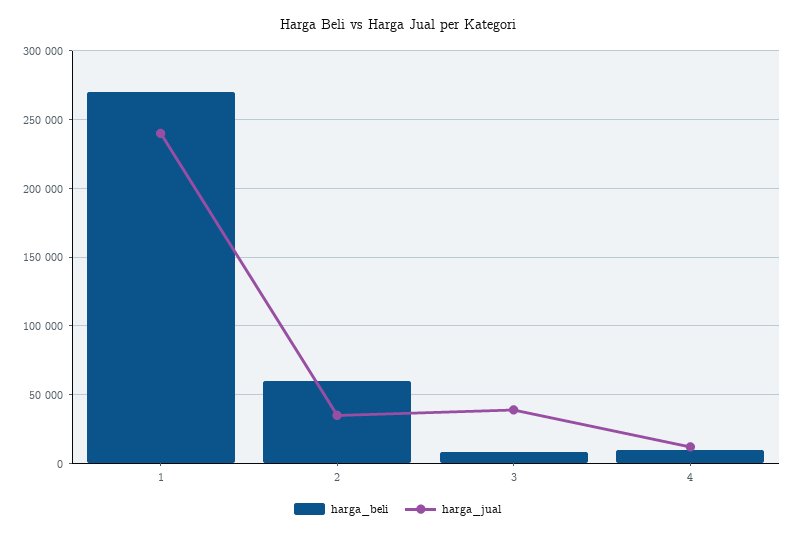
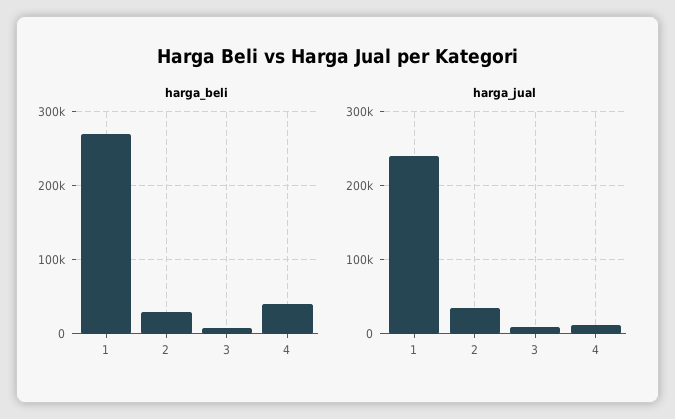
  {
    "harga_beli": {
      "1": 270000,
-     "2": 60000,
+     "2": 30000,
      "3": 10000,
-     "4": 10000
+     "4": 40000
    },
    "harga_jual": {
      "1": 240000,
      "2": 35000,
-     "3": 40000,
+     "3": 10000,
      "4": 10000
    }
  }

